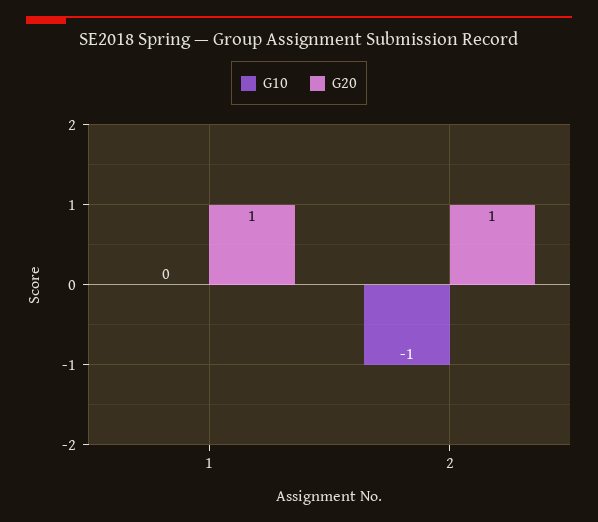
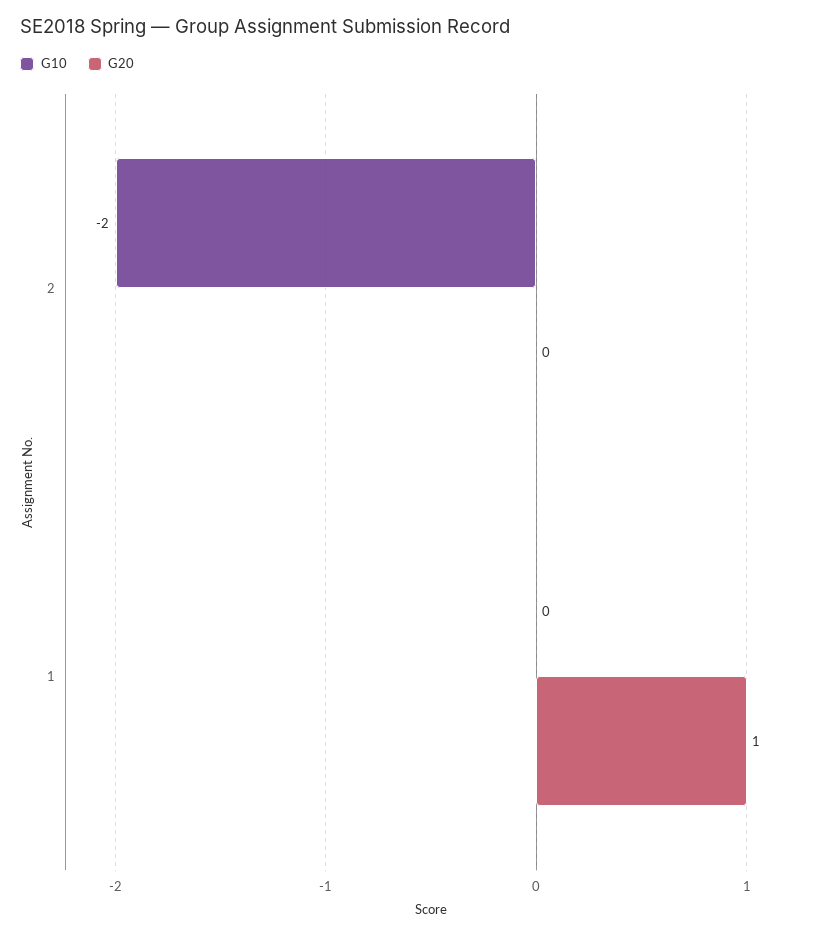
  {
    "G10": {
      "1": 0,
-     "2": -1
+     "2": -2
    },
    "G20": {
      "1": 1,
-     "2": 1
+     "2": 0
    }
  }

